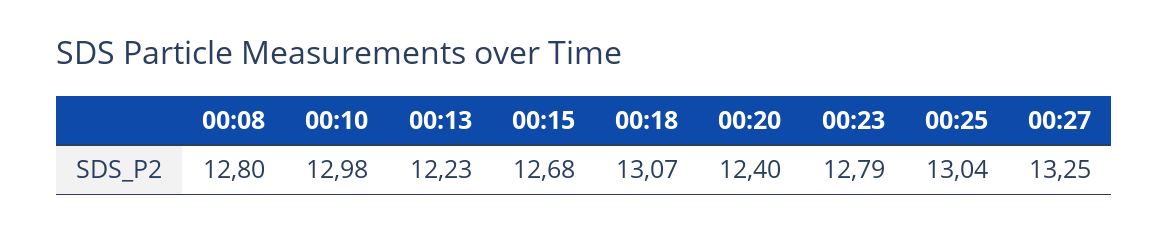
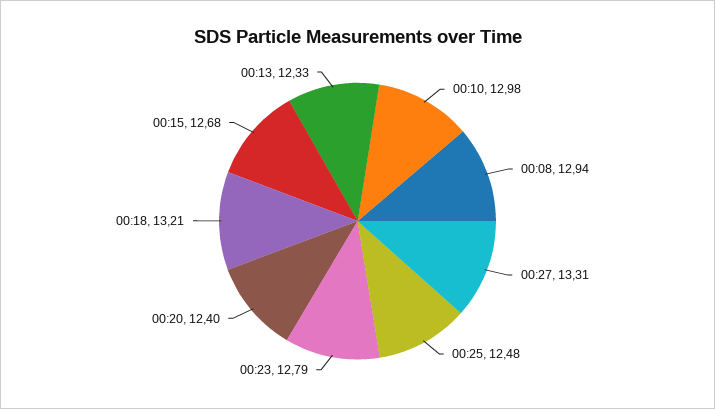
  {
-   "00:08": 12.8,
+   "00:08": 12.94,
    "00:10": 12.98,
-   "00:13": 12.23,
+   "00:13": 12.33,
    "00:15": 12.68,
-   "00:18": 13.07,
+   "00:18": 13.21,
    "00:20": 12.4,
    "00:23": 12.79,
-   "00:25": 13.04,
+   "00:25": 12.48,
-   "00:27": 13.25
+   "00:27": 13.31
  }

